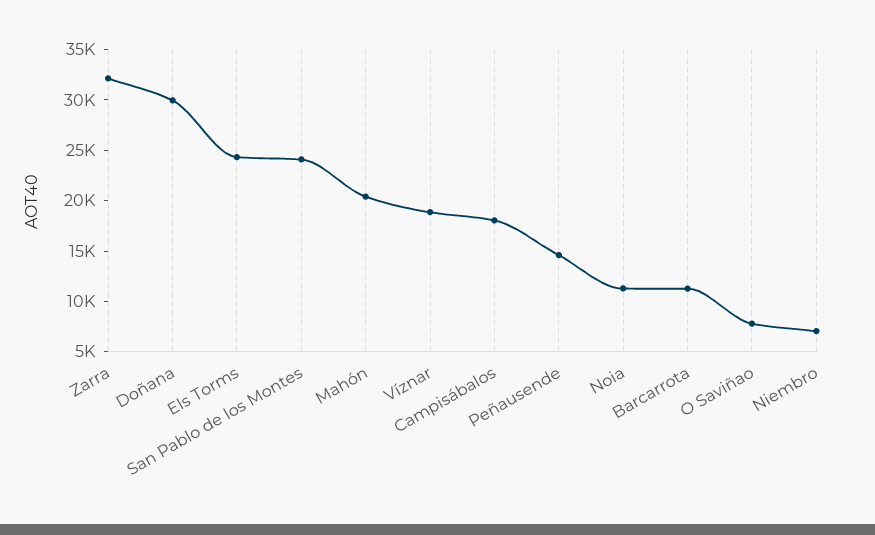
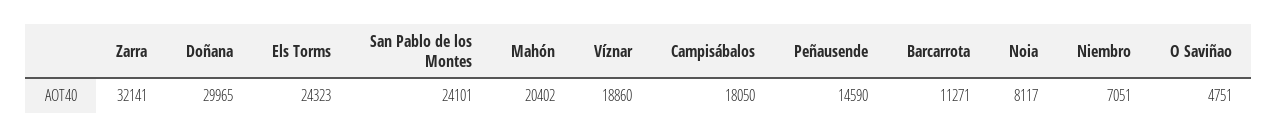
  {
    "Zarra": 32141,
    "Doñana": 29965,
    "Els Torms": 24323,
    "San Pablo de los Montes": 24101,
    "Mahón": 20402,
    "Víznar": 18860,
    "Campisábalos": 18050,
    "Peñausende": 14590,
-   "Noia": 11000,
+   "Noia": 8117,
    "Barcarrota": 11271,
-   "O Saviñao": 8000,
+   "O Saviñao": 4751,
    "Niembro": 7051
  }

